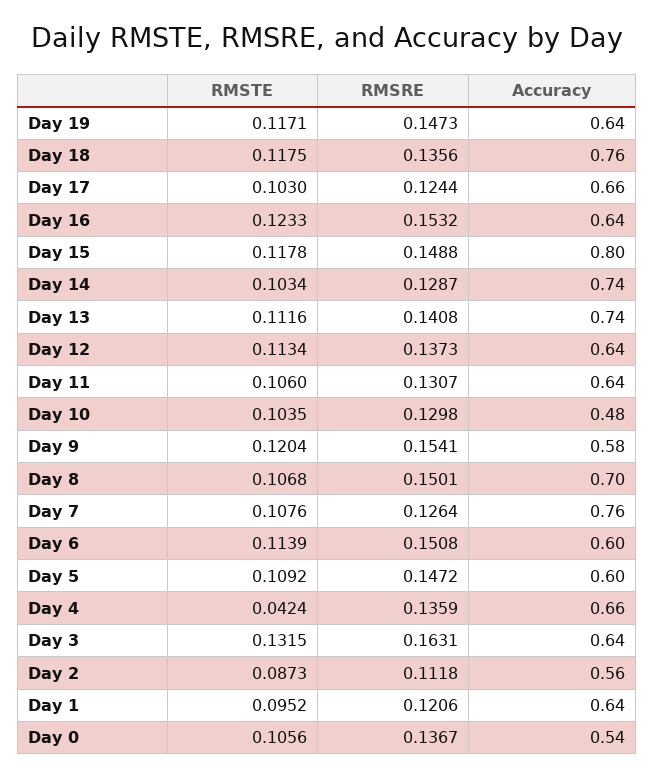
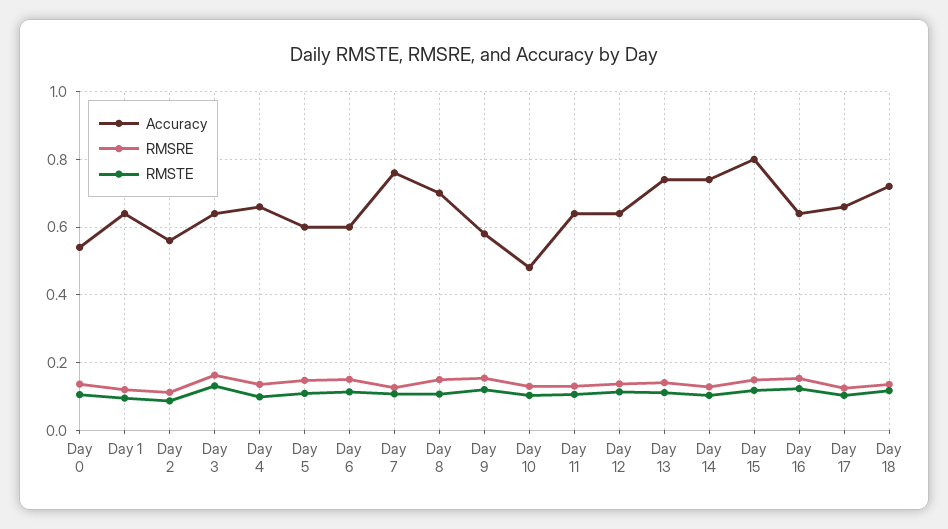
  {
    "RMSTE": {
-     "Day 19": 0.1171,
      "Day 18": 0.1175,
      "Day 17": 0.103,
      "Day 16": 0.1233,
      "Day 15": 0.1178,
      "Day 14": 0.1034,
      "Day 13": 0.1116,
      "Day 12": 0.1134,
      "Day 11": 0.106,
      "Day 10": 0.1035,
      "Day 9": 0.1204,
      "Day 8": 0.1068,
      "Day 7": 0.1076,
      "Day 6": 0.1139,
      "Day 5": 0.1092,
-     "Day 4": 0.0424,
+     "Day 4": 0.1,
      "Day 3": 0.1315,
      "Day 2": 0.0873,
      "Day 1": 0.0952,
      "Day 0": 0.1056
    },
    "RMSRE": {
-     "Day 19": 0.1473,
      "Day 18": 0.1356,
      "Day 17": 0.1244,
      "Day 16": 0.1532,
      "Day 15": 0.1488,
      "Day 14": 0.1287,
      "Day 13": 0.1408,
      "Day 12": 0.1373,
      "Day 11": 0.1307,
      "Day 10": 0.1298,
      "Day 9": 0.1541,
      "Day 8": 0.1501,
      "Day 7": 0.1264,
      "Day 6": 0.1508,
      "Day 5": 0.1472,
      "Day 4": 0.1359,
      "Day 3": 0.1631,
      "Day 2": 0.1118,
      "Day 1": 0.1206,
      "Day 0": 0.1367
    },
    "Accuracy": {
-     "Day 19": 0.64,
-     "Day 18": 0.76,
+     "Day 18": 0.72,
      "Day 17": 0.66,
      "Day 16": 0.64,
      "Day 15": 0.8,
      "Day 14": 0.74,
      "Day 13": 0.74,
      "Day 12": 0.64,
      "Day 11": 0.64,
      "Day 10": 0.48,
      "Day 9": 0.58,
      "Day 8": 0.7,
      "Day 7": 0.76,
      "Day 6": 0.6,
      "Day 5": 0.6,
      "Day 4": 0.66,
      "Day 3": 0.64,
      "Day 2": 0.56,
      "Day 1": 0.64,
      "Day 0": 0.54
    }
  }

